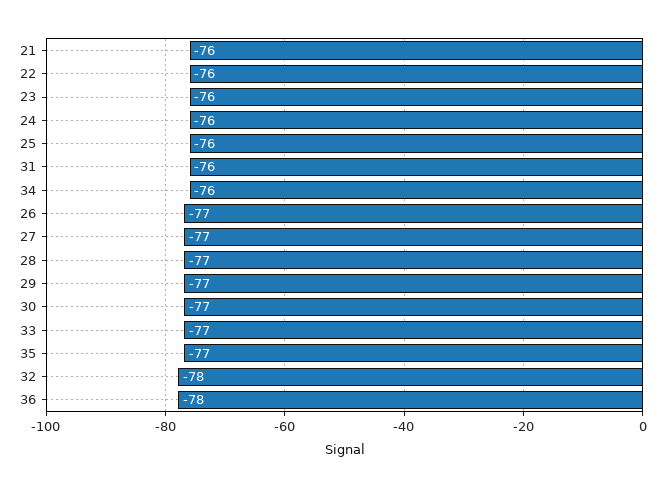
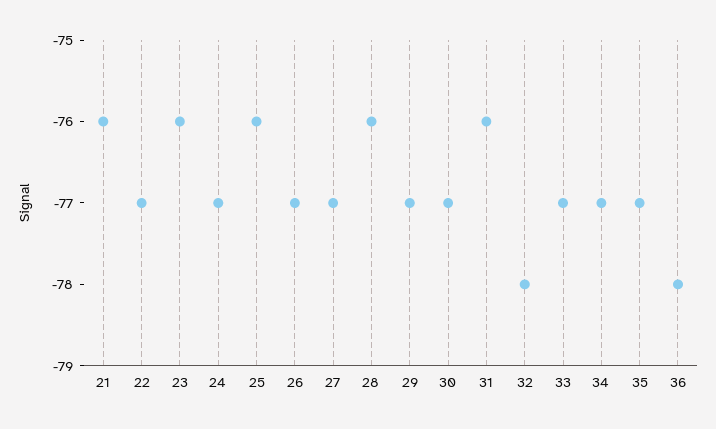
  {
    "21": -76,
-   "22": -76,
+   "22": -77,
    "23": -76,
-   "24": -76,
+   "24": -77,
    "25": -76,
    "31": -76,
-   "34": -76,
+   "34": -77,
    "26": -77,
    "27": -77,
-   "28": -77,
+   "28": -76,
    "29": -77,
    "30": -77,
    "33": -77,
    "35": -77,
    "32": -78,
    "36": -78
  }

